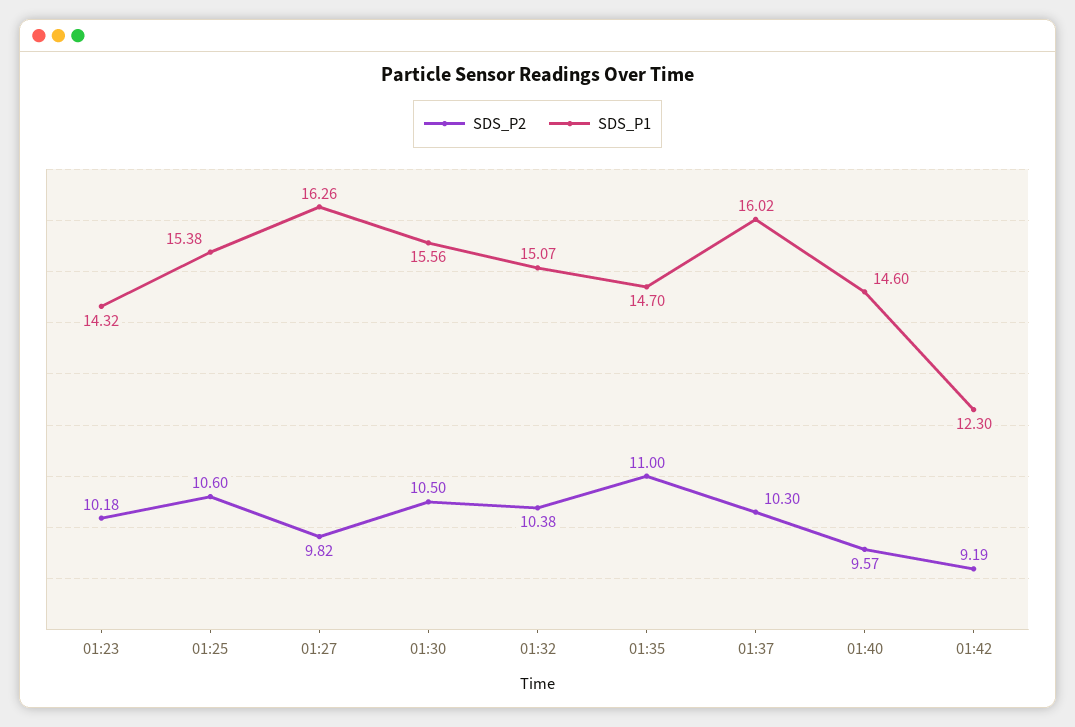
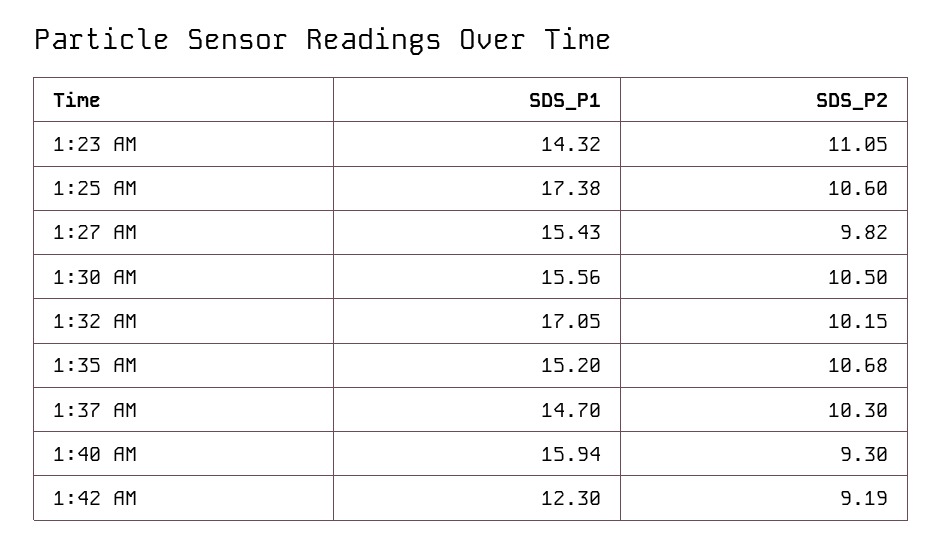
  {
    "SDS_P2": {
-     "01:23": 10.18,
+     "01:23": 11.05,
      "01:25": 10.6,
      "01:27": 9.82,
      "01:30": 10.5,
-     "01:32": 10.38,
+     "01:32": 10.15,
-     "01:35": 11,
+     "01:35": 10.68,
      "01:37": 10.3,
-     "01:40": 9.57,
+     "01:40": 9.3,
      "01:42": 9.19
    },
    "SDS_P1": {
      "01:23": 14.32,
-     "01:25": 15.38,
+     "01:25": 17.38,
-     "01:27": 16.26,
+     "01:27": 15.43,
      "01:30": 15.56,
-     "01:32": 15.07,
+     "01:32": 17.05,
-     "01:35": 14.7,
+     "01:35": 15.2,
-     "01:37": 16.02,
+     "01:37": 14.7,
-     "01:40": 14.6,
+     "01:40": 15.94,
      "01:42": 12.3
    }
  }

